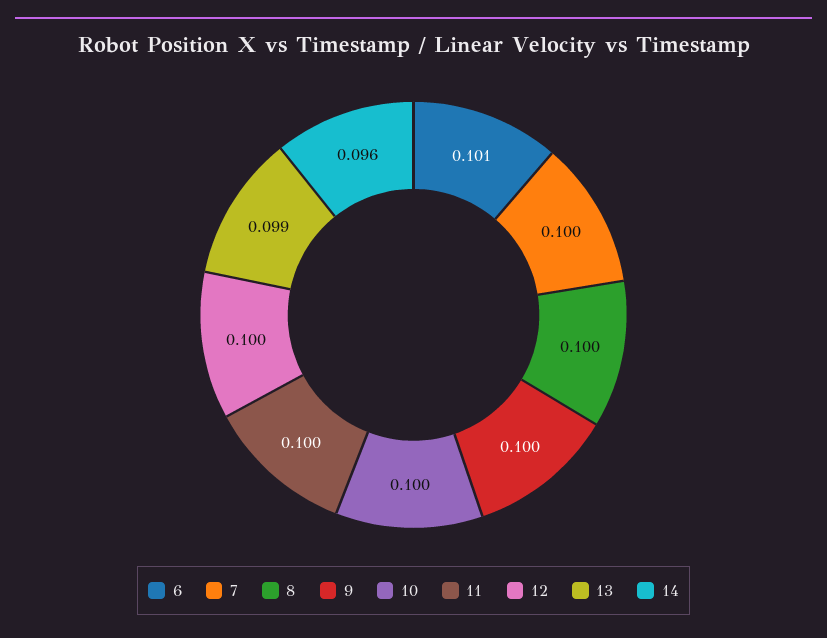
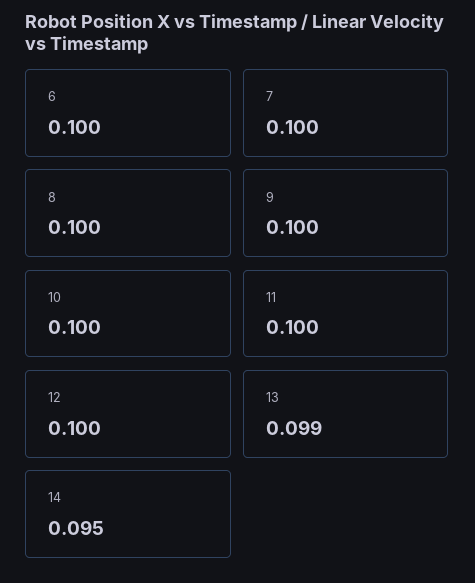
  {
-   "6": 0.101,
+   "6": 0.1,
    "7": 0.1,
    "8": 0.1,
    "9": 0.1,
    "10": 0.1,
    "11": 0.1,
    "12": 0.1,
    "13": 0.099,
-   "14": 0.096
+   "14": 0.095
  }

